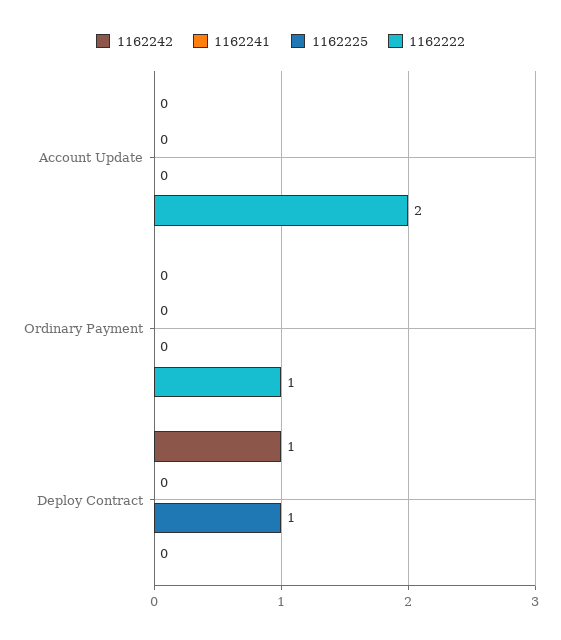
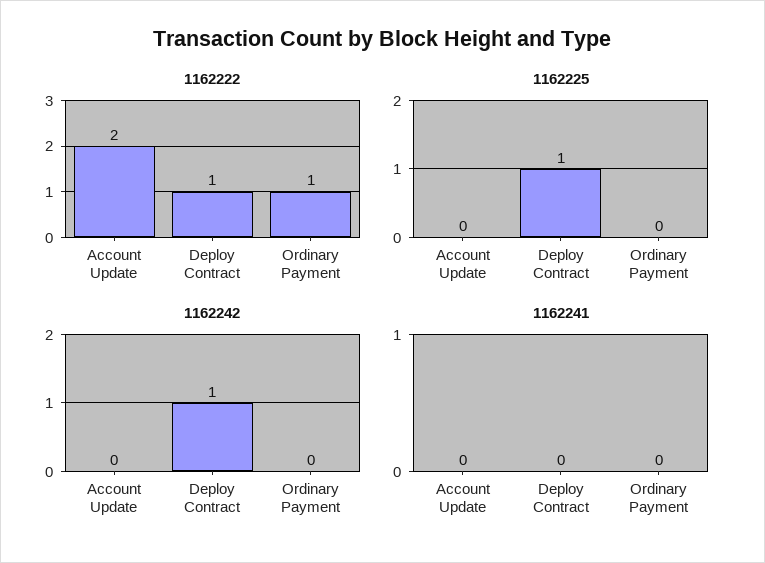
  {
    "1162242": {
      "Account Update": 0,
      "Ordinary Payment": 0,
      "Deploy Contract": 1
    },
    "1162241": {
      "Account Update": 0,
      "Ordinary Payment": 0,
      "Deploy Contract": 0
    },
    "1162225": {
      "Account Update": 0,
      "Ordinary Payment": 0,
      "Deploy Contract": 1
    },
    "1162222": {
      "Account Update": 2,
      "Ordinary Payment": 1,
-     "Deploy Contract": 0
+     "Deploy Contract": 1
    }
  }

